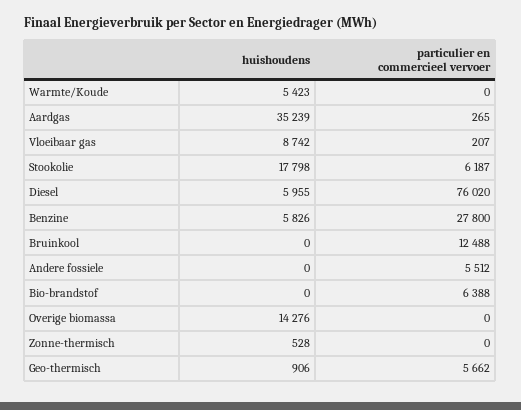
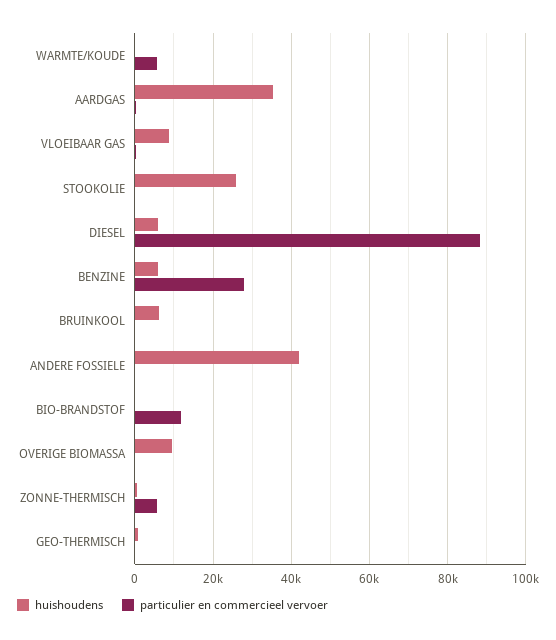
  {
    "huishoudens": {
-     "Warmte/Koude": 5423,
+     "Warmte/Koude": 0,
      "Aardgas": 35239,
      "Vloeibaar gas": 8742,
-     "Stookolie": 17798,
+     "Stookolie": 26000,
      "Diesel": 5955,
      "Benzine": 5826,
-     "Bruinkool": 0,
+     "Bruinkool": 6000,
-     "Andere fossiele": 0,
+     "Andere fossiele": 42000,
      "Bio-brandstof": 0,
-     "Overige biomassa": 14276,
+     "Overige biomassa": 10000,
      "Zonne-thermisch": 528,
      "Geo-thermisch": 906
    },
    "particulier en commercieel vervoer": {
-     "Warmte/Koude": 0,
+     "Warmte/Koude": 6000,
      "Aardgas": 265,
      "Vloeibaar gas": 207,
-     "Stookolie": 6187,
+     "Stookolie": 0,
-     "Diesel": 76020,
+     "Diesel": 88000,
      "Benzine": 27800,
-     "Bruinkool": 12488,
+     "Bruinkool": 0,
-     "Andere fossiele": 5512,
+     "Andere fossiele": 0,
-     "Bio-brandstof": 6388,
+     "Bio-brandstof": 12000,
      "Overige biomassa": 0,
-     "Zonne-thermisch": 0,
+     "Zonne-thermisch": 6000,
-     "Geo-thermisch": 5662
+     "Geo-thermisch": 0
    }
  }

